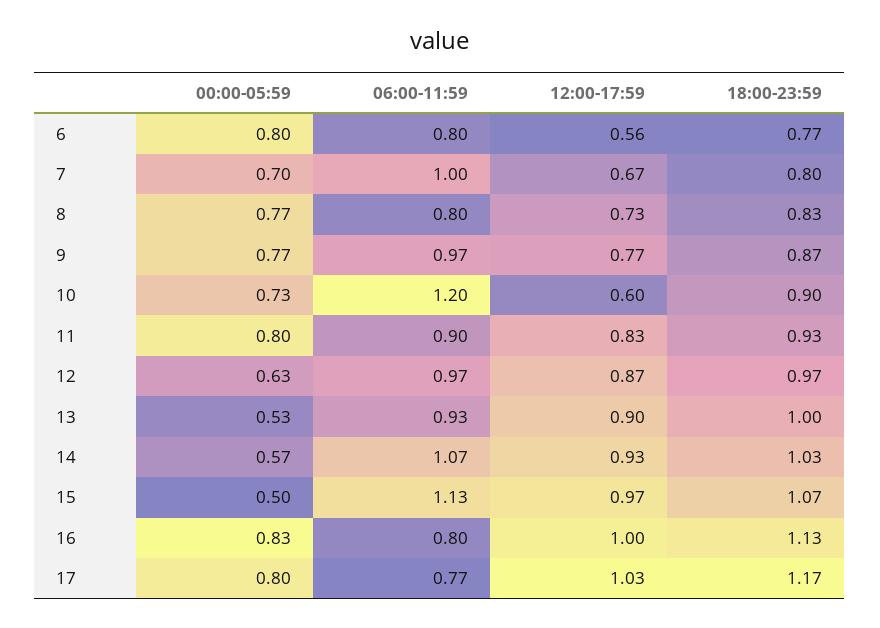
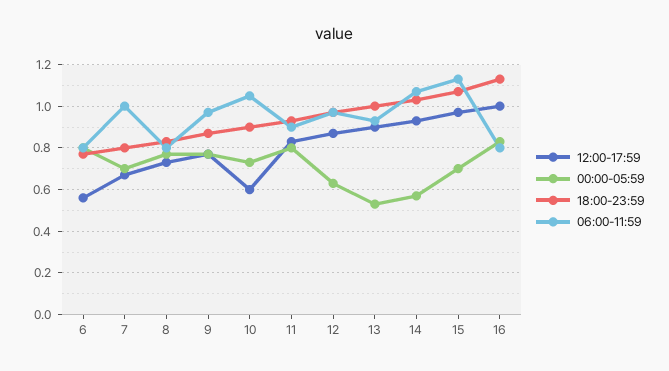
  {
    "00:00-05:59": {
      "6": 0.8,
      "7": 0.7,
      "8": 0.77,
      "9": 0.77,
      "10": 0.73,
      "11": 0.8,
      "12": 0.63,
      "13": 0.53,
      "14": 0.57,
-     "15": 0.5,
+     "15": 0.7,
-     "16": 0.83,
+     "16": 0.83
-     "17": 0.8
    },
    "06:00-11:59": {
      "6": 0.8,
      "7": 1,
      "8": 0.8,
      "9": 0.97,
-     "10": 1.2,
+     "10": 1.05,
      "11": 0.9,
      "12": 0.97,
      "13": 0.93,
      "14": 1.07,
      "15": 1.13,
-     "16": 0.8,
+     "16": 0.8
-     "17": 0.77
    },
    "12:00-17:59": {
      "6": 0.56,
      "7": 0.67,
      "8": 0.73,
      "9": 0.77,
      "10": 0.6,
      "11": 0.83,
      "12": 0.87,
      "13": 0.9,
      "14": 0.93,
      "15": 0.97,
-     "16": 1,
+     "16": 1
-     "17": 1.03
    },
    "18:00-23:59": {
      "6": 0.77,
      "7": 0.8,
      "8": 0.83,
      "9": 0.87,
      "10": 0.9,
      "11": 0.93,
      "12": 0.97,
      "13": 1,
      "14": 1.03,
      "15": 1.07,
-     "16": 1.13,
+     "16": 1.13
-     "17": 1.17
    }
  }

